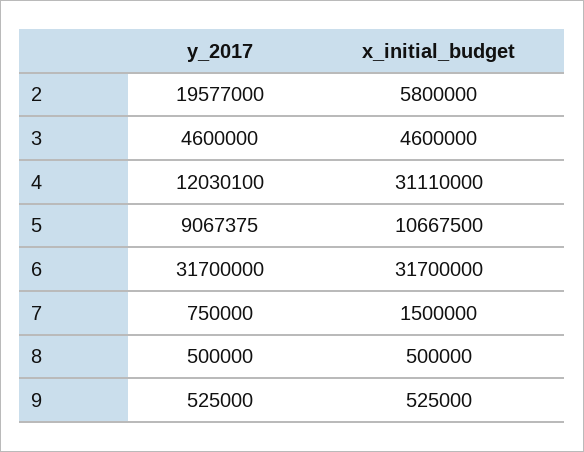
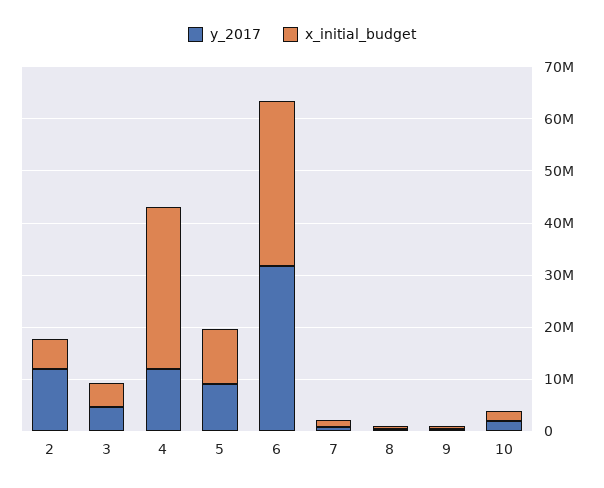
  {
    "y_2017": {
-     "2": 19577000,
+     "2": 12000000,
      "3": 4600000,
      "4": 12030100,
      "5": 9067375,
      "6": 31700000,
      "7": 750000,
      "8": 500000,
-     "9": 525000
+     "9": 525000,
+     "10": 2000000
    },
    "x_initial_budget": {
      "2": 5800000,
      "3": 4600000,
      "4": 31110000,
      "5": 10667500,
      "6": 31700000,
      "7": 1500000,
      "8": 500000,
-     "9": 525000
+     "9": 525000,
+     "10": 2000000
    }
  }

